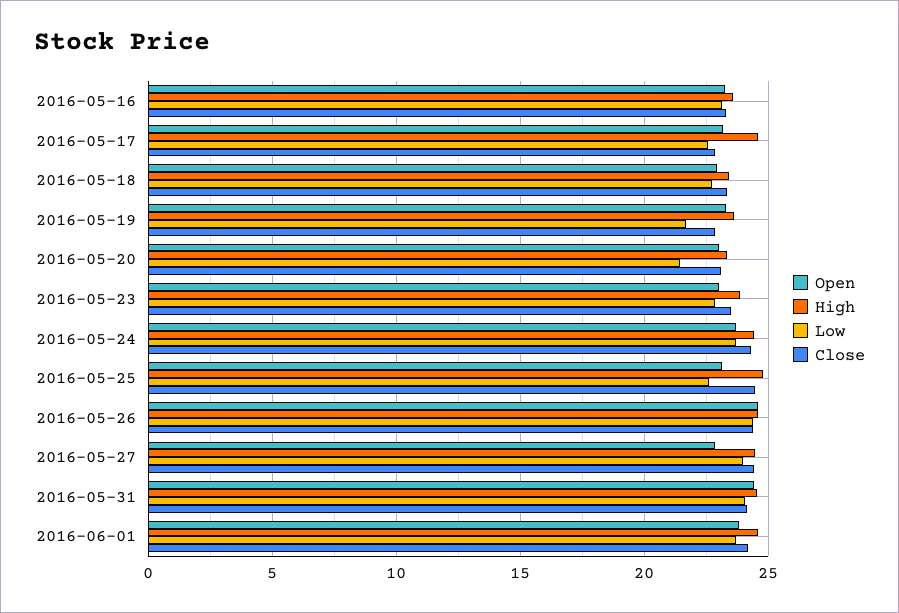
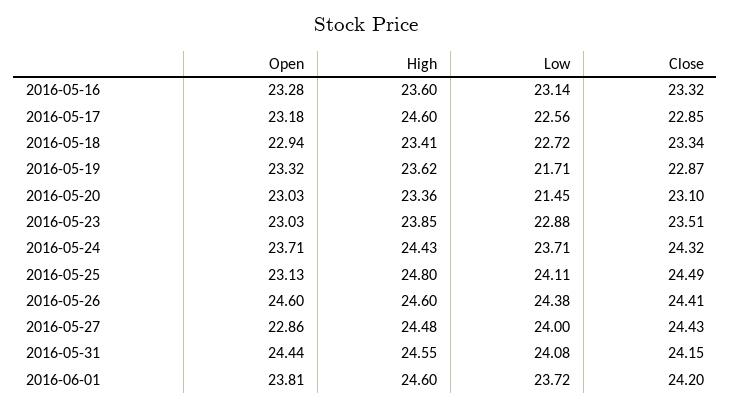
  {
    "Open": {
      "2016-05-16": 23.28,
      "2016-05-17": 23.18,
      "2016-05-18": 22.94,
      "2016-05-19": 23.32,
      "2016-05-20": 23.03,
      "2016-05-23": 23.03,
      "2016-05-24": 23.71,
      "2016-05-25": 23.13,
      "2016-05-26": 24.6,
      "2016-05-27": 22.86,
      "2016-05-31": 24.44,
      "2016-06-01": 23.81
    },
    "High": {
      "2016-05-16": 23.6,
      "2016-05-17": 24.6,
      "2016-05-18": 23.41,
      "2016-05-19": 23.62,
      "2016-05-20": 23.36,
      "2016-05-23": 23.85,
      "2016-05-24": 24.43,
      "2016-05-25": 24.8,
      "2016-05-26": 24.6,
      "2016-05-27": 24.48,
      "2016-05-31": 24.55,
      "2016-06-01": 24.6
    },
    "Low": {
      "2016-05-16": 23.14,
      "2016-05-17": 22.56,
      "2016-05-18": 22.72,
      "2016-05-19": 21.71,
      "2016-05-20": 21.45,
      "2016-05-23": 22.88,
      "2016-05-24": 23.71,
-     "2016-05-25": 22.5,
+     "2016-05-25": 24.11,
      "2016-05-26": 24.38,
      "2016-05-27": 24,
      "2016-05-31": 24.08,
      "2016-06-01": 23.72
    },
    "Close": {
      "2016-05-16": 23.32,
      "2016-05-17": 22.85,
      "2016-05-18": 23.34,
      "2016-05-19": 22.87,
      "2016-05-20": 23.1,
      "2016-05-23": 23.51,
      "2016-05-24": 24.32,
      "2016-05-25": 24.49,
      "2016-05-26": 24.41,
      "2016-05-27": 24.43,
      "2016-05-31": 24.15,
      "2016-06-01": 24.2
    }
  }

